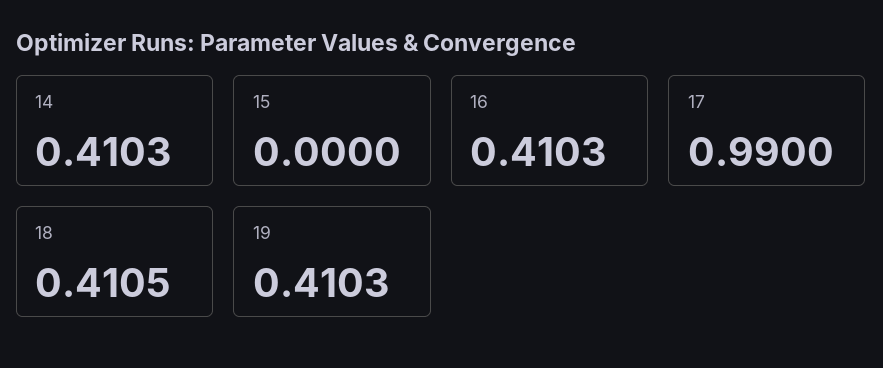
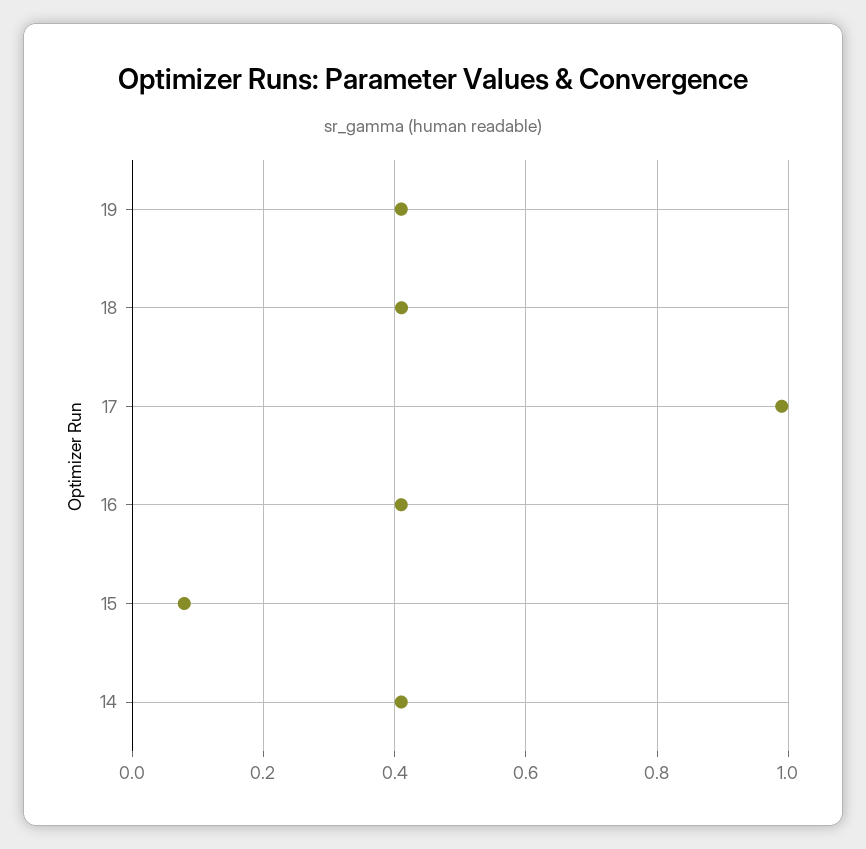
  {
    "14": 0.4103,
-   "15": 0,
+   "15": 0.08,
    "16": 0.4103,
    "17": 0.99,
    "18": 0.4105,
    "19": 0.4103
  }

